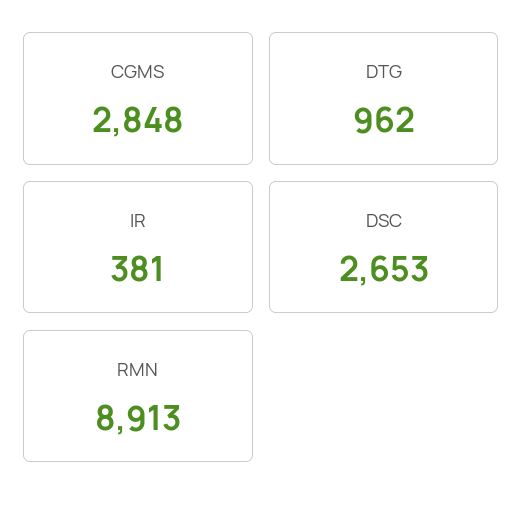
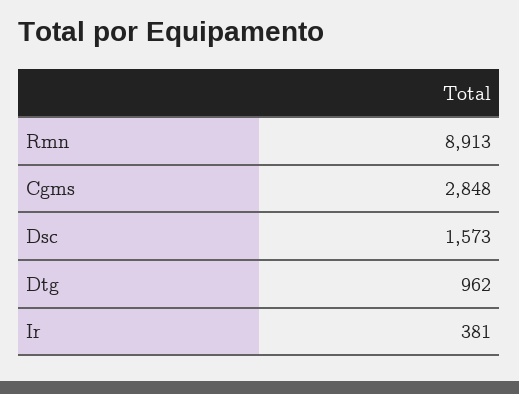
  {
    "CGMS": 2848,
    "DTG": 962,
    "IR": 381,
-   "DSC": 2653,
+   "DSC": 1573,
    "RMN": 8913
  }

